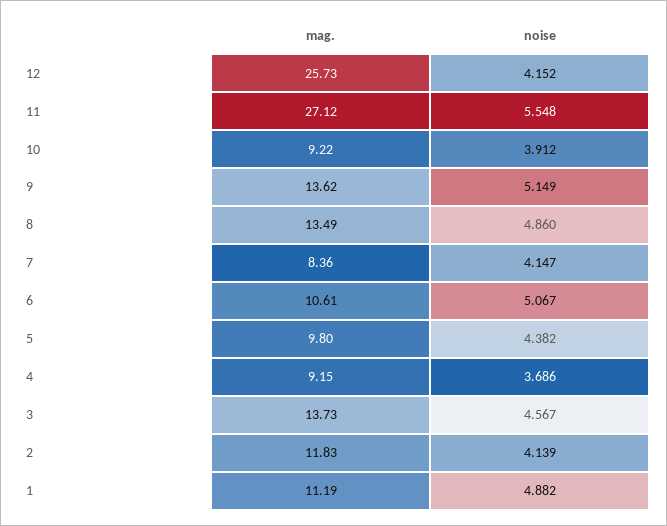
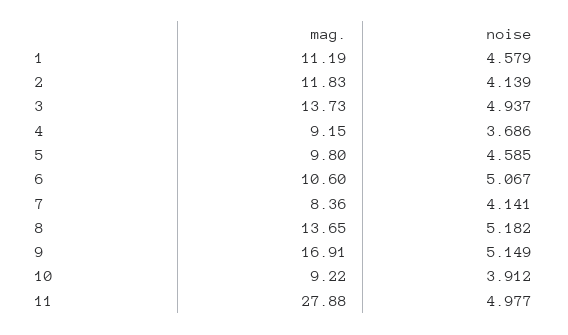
  {
    "mag.": {
-     "12": 25.73,
-     "11": 27.12,
+     "11": 27.88,
      "10": 9.22,
-     "9": 13.62,
+     "9": 16.91,
-     "8": 13.49,
+     "8": 13.65,
      "7": 8.36,
-     "6": 10.61,
+     "6": 10.6,
      "5": 9.8,
      "4": 9.15,
      "3": 13.73,
      "2": 11.83,
      "1": 11.19
    },
    "noise": {
-     "12": 4.152,
-     "11": 5.548,
+     "11": 4.977,
      "10": 3.912,
      "9": 5.149,
-     "8": 4.86,
+     "8": 5.182,
-     "7": 4.147,
+     "7": 4.141,
      "6": 5.067,
-     "5": 4.382,
+     "5": 4.585,
      "4": 3.686,
-     "3": 4.567,
+     "3": 4.937,
      "2": 4.139,
-     "1": 4.882
+     "1": 4.579
    }
  }

